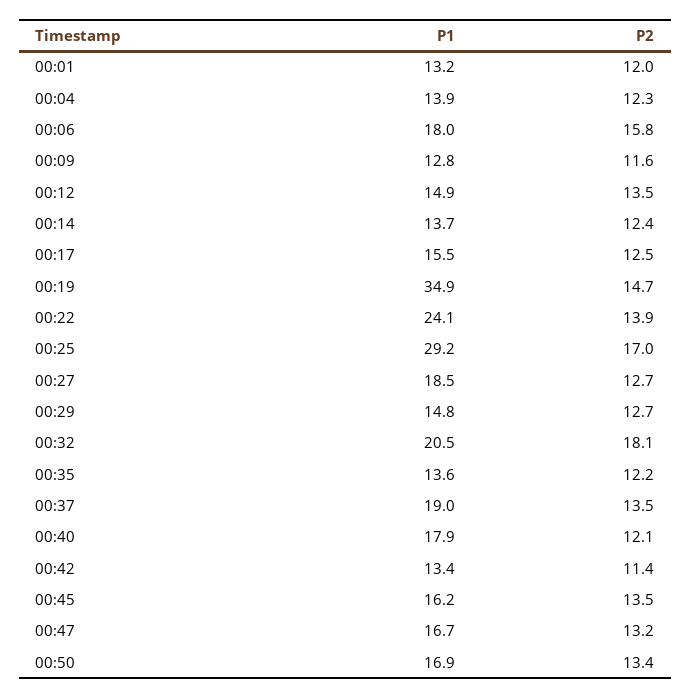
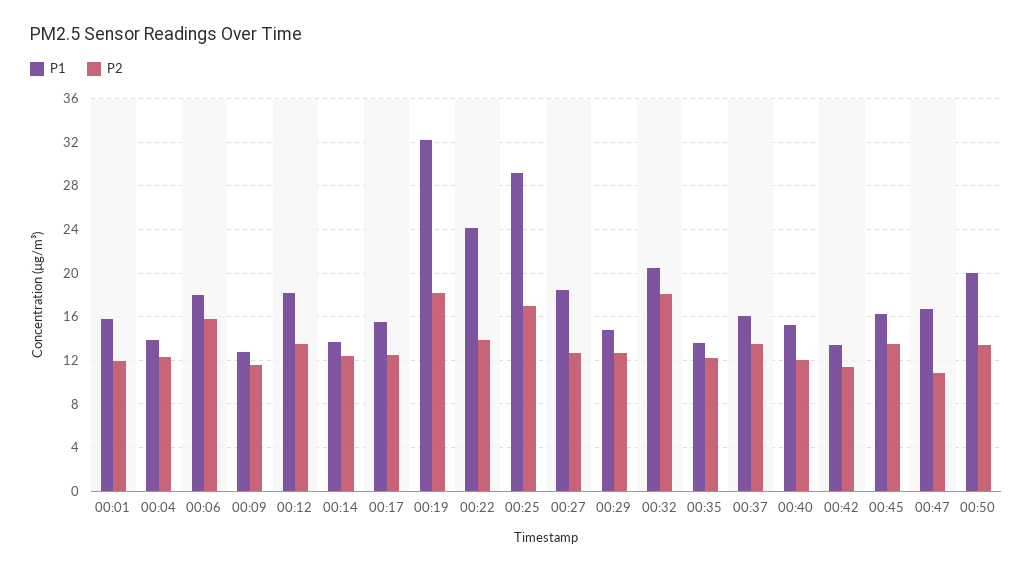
  {
    "P1": {
-     "00:01": 13.2,
+     "00:01": 16,
      "00:04": 13.9,
      "00:06": 18,
      "00:09": 12.8,
-     "00:12": 14.9,
+     "00:12": 18,
      "00:14": 13.7,
      "00:17": 15.5,
-     "00:19": 34.9,
+     "00:19": 32,
      "00:22": 24.1,
      "00:25": 29.2,
      "00:27": 18.5,
      "00:29": 14.8,
      "00:32": 20.5,
      "00:35": 13.6,
-     "00:37": 19,
+     "00:37": 16,
-     "00:40": 17.9,
+     "00:40": 15,
      "00:42": 13.4,
      "00:45": 16.2,
      "00:47": 16.7,
-     "00:50": 16.9
+     "00:50": 20
    },
    "P2": {
      "00:01": 12,
      "00:04": 12.3,
      "00:06": 15.8,
      "00:09": 11.6,
      "00:12": 13.5,
      "00:14": 12.4,
      "00:17": 12.5,
-     "00:19": 14.7,
+     "00:19": 18,
      "00:22": 13.9,
      "00:25": 17,
      "00:27": 12.7,
      "00:29": 12.7,
      "00:32": 18.1,
      "00:35": 12.2,
      "00:37": 13.5,
      "00:40": 12.1,
      "00:42": 11.4,
      "00:45": 13.5,
-     "00:47": 13.2,
+     "00:47": 11,
      "00:50": 13.4
    }
  }

